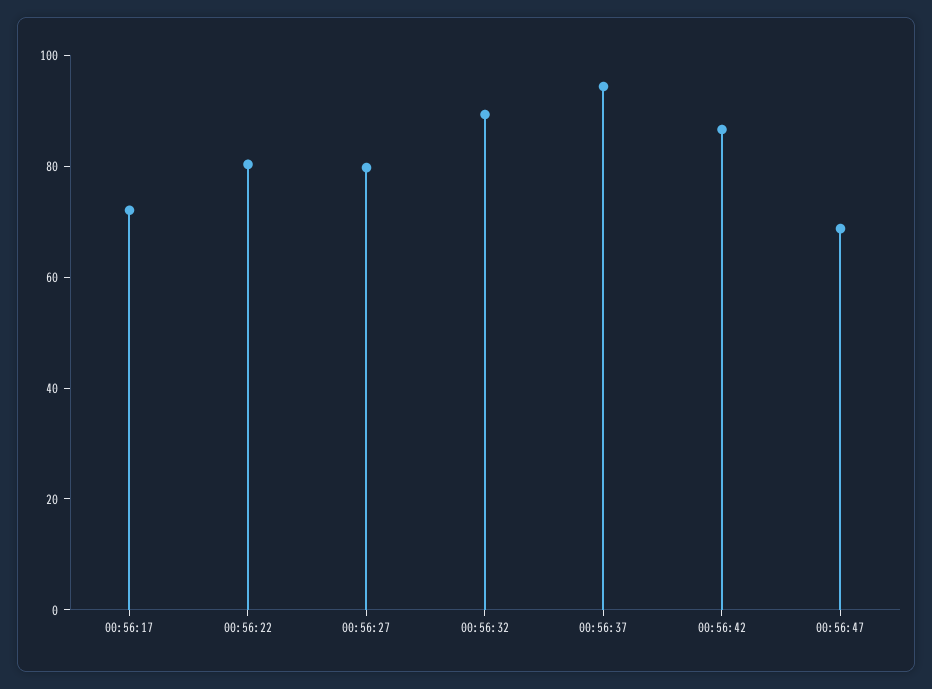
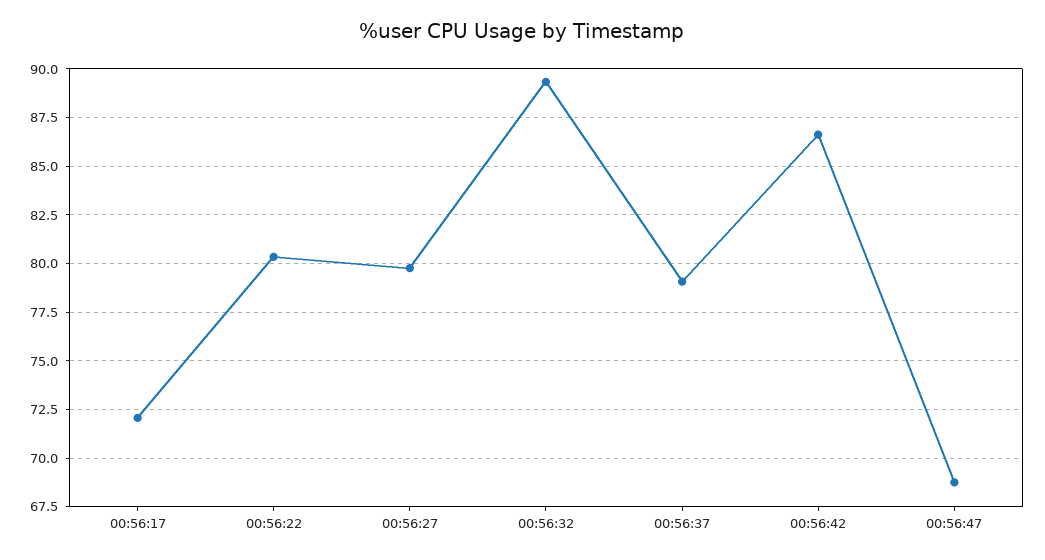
  {
    "00:56:17": 72,
    "00:56:22": 80.5,
    "00:56:27": 80,
    "00:56:32": 89.5,
-   "00:56:37": 95,
+   "00:56:37": 79,
    "00:56:42": 86.5,
    "00:56:47": 69
  }

